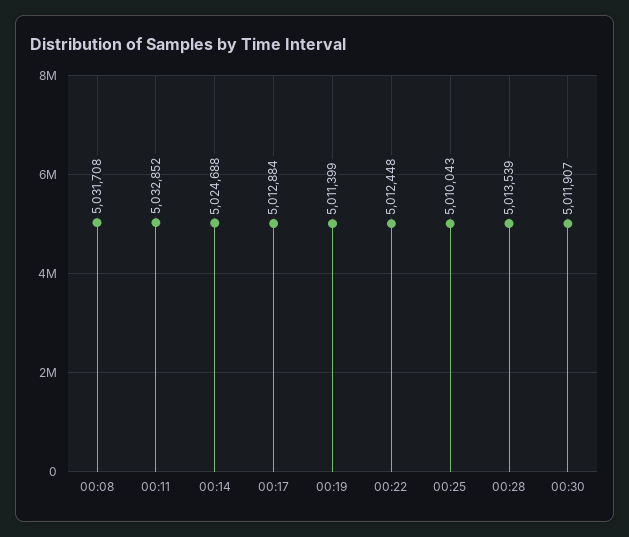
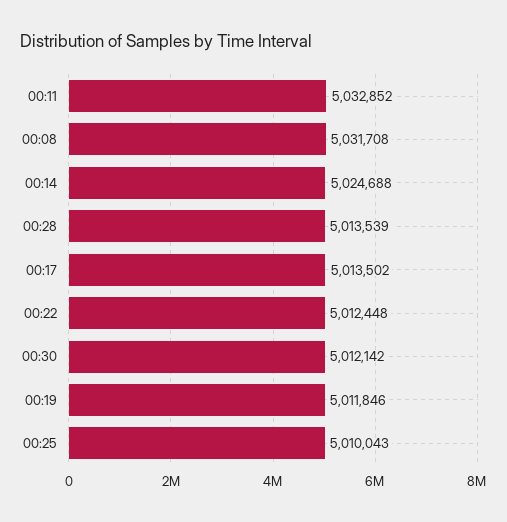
  {
    "00:08": 5031708,
    "00:11": 5032852,
    "00:14": 5024688,
-   "00:17": 5012884,
+   "00:17": 5013502,
-   "00:19": 5011399,
+   "00:19": 5011846,
    "00:22": 5012448,
    "00:25": 5010043,
    "00:28": 5013539,
-   "00:30": 5011907
+   "00:30": 5012142
  }

